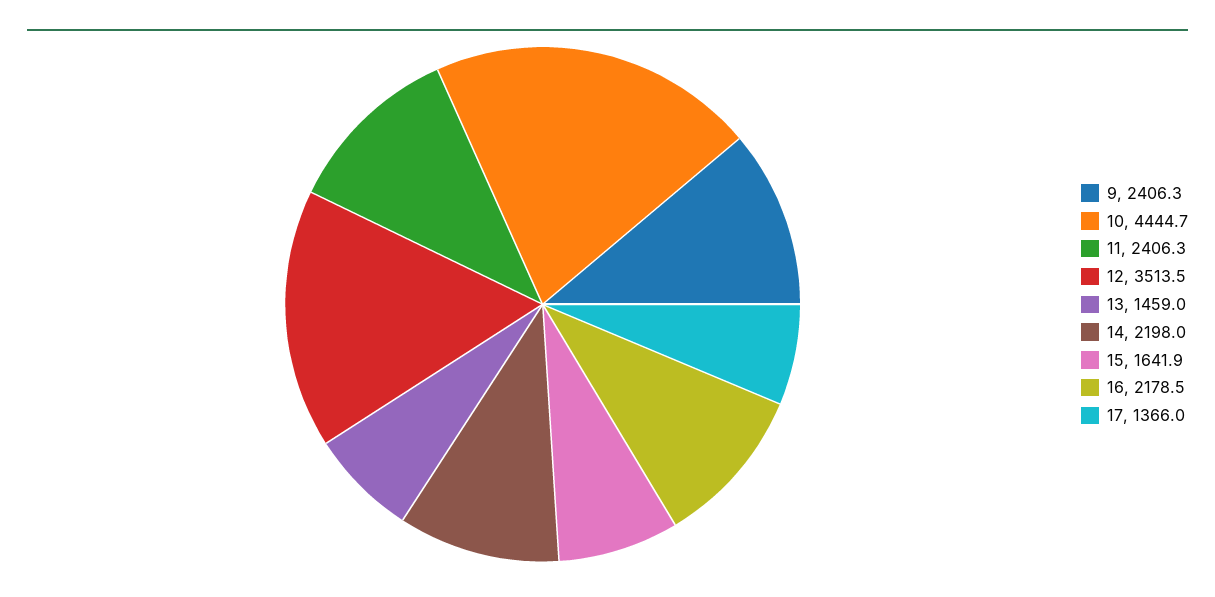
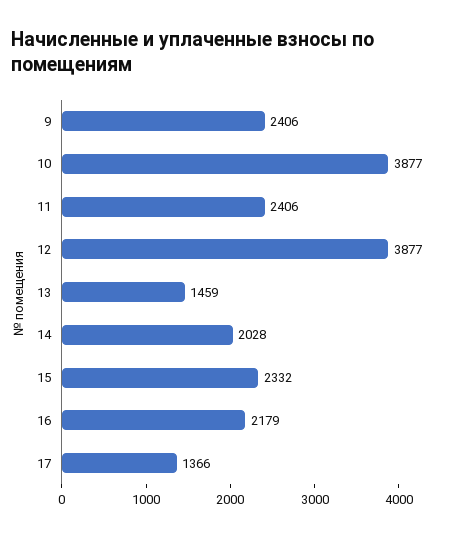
  {
    "9": 2406.3,
-   "10": 4444.7,
+   "10": 3877,
    "11": 2406.3,
-   "12": 3513.5,
+   "12": 3877,
    "13": 1459,
-   "14": 2198,
+   "14": 2028,
-   "15": 1641.9,
+   "15": 2332,
    "16": 2178.5,
    "17": 1366
  }

